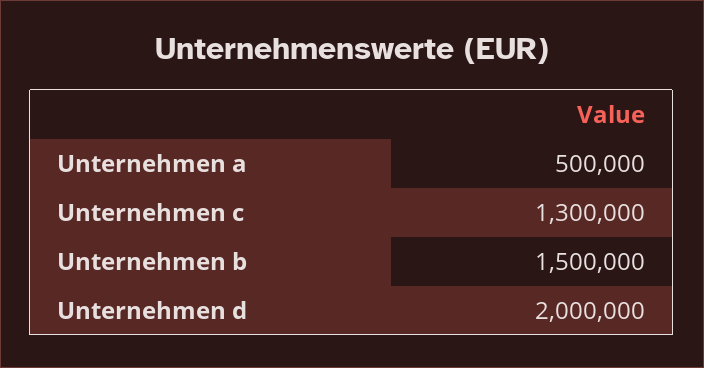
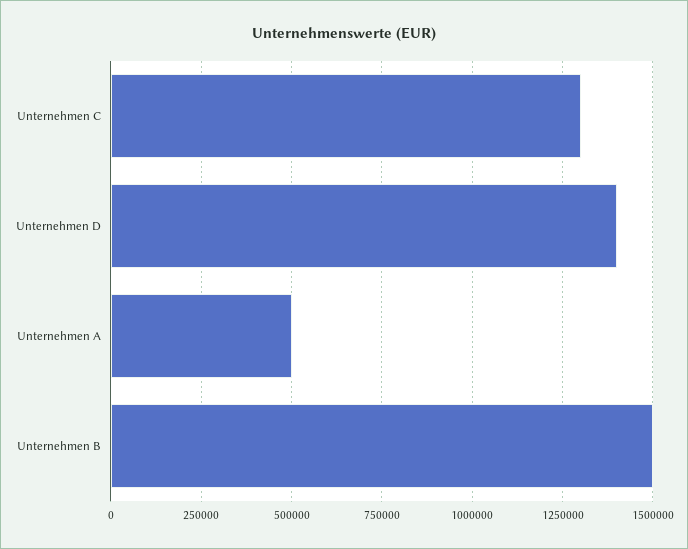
  {
    "Unternehmen a": 500000,
    "Unternehmen c": 1300000,
    "Unternehmen b": 1500000,
-   "Unternehmen d": 2000000
+   "Unternehmen d": 1400000
  }

